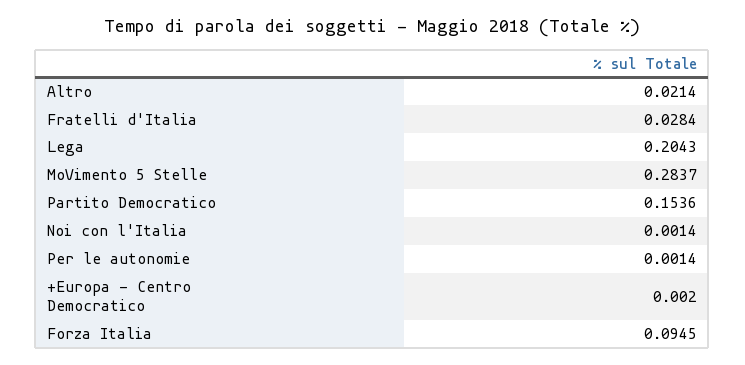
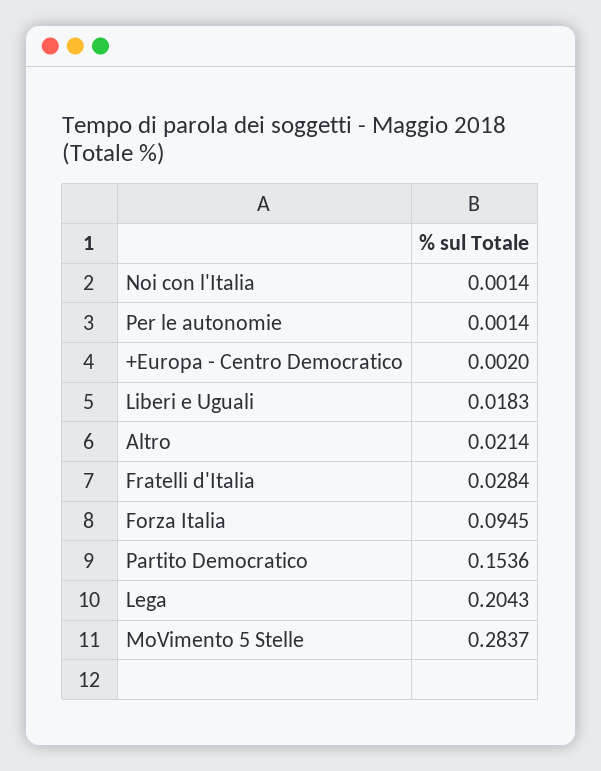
  {
    "Altro": 0.0214,
    "Fratelli d'Italia": 0.0284,
    "Lega": 0.2043,
    "MoVimento 5 Stelle": 0.2837,
    "Partito Democratico": 0.1536,
    "Noi con l'Italia": 0.0014,
    "Per le autonomie": 0.0014,
    "+Europa - Centro Democratico": 0.002,
-   "Forza Italia": 0.0945
+   "Forza Italia": 0.0945,
+   "Liberi e Uguali": 0.0183
  }

